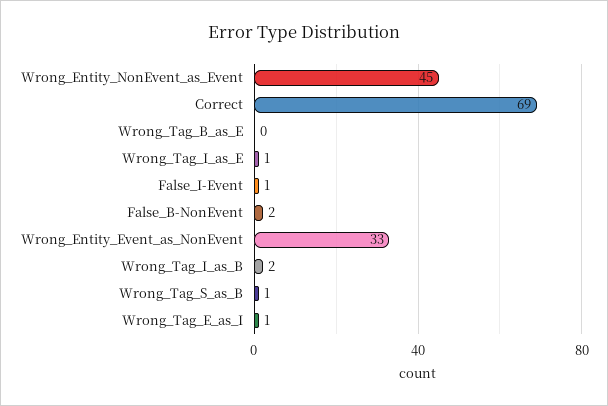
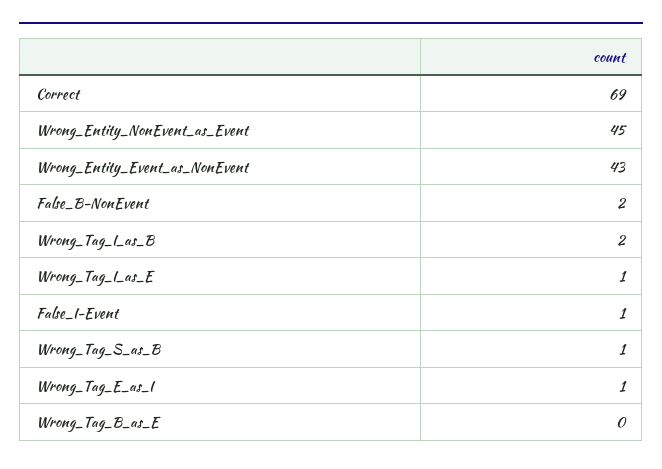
  {
    "Wrong_Entity_NonEvent_as_Event": 45,
    "Correct": 69,
    "Wrong_Tag_B_as_E": 0,
    "Wrong_Tag_I_as_E": 1,
    "False_I-Event": 1,
    "False_B-NonEvent": 2,
-   "Wrong_Entity_Event_as_NonEvent": 33,
+   "Wrong_Entity_Event_as_NonEvent": 43,
    "Wrong_Tag_I_as_B": 2,
    "Wrong_Tag_S_as_B": 1,
    "Wrong_Tag_E_as_I": 1
  }

